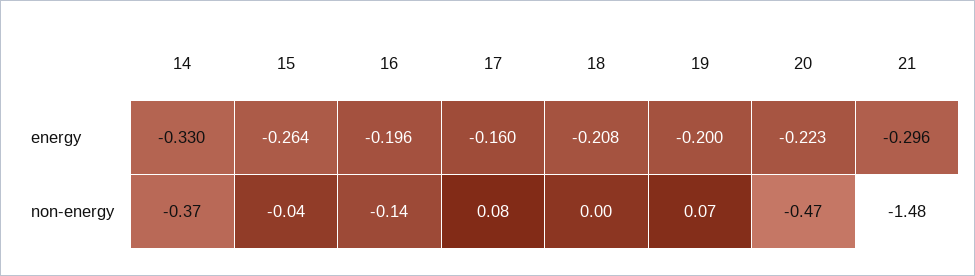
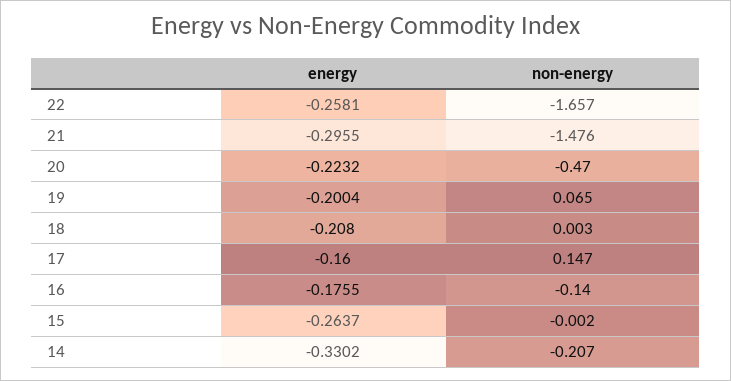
  {
    "14": {
      "energy": -0.3302,
-     "non-energy": -0.37
+     "non-energy": -0.207
    },
    "15": {
      "energy": -0.2637,
-     "non-energy": -0.04
+     "non-energy": -0.002
    },
    "16": {
-     "energy": -0.196,
+     "energy": -0.1755,
      "non-energy": -0.14
    },
    "17": {
      "energy": -0.16,
-     "non-energy": 0.08
+     "non-energy": 0.147
    },
    "18": {
      "energy": -0.208,
      "non-energy": 0.003
    },
    "19": {
      "energy": -0.2004,
      "non-energy": 0.065
    },
    "20": {
      "energy": -0.2232,
      "non-energy": -0.47
    },
    "21": {
      "energy": -0.2955,
      "non-energy": -1.476
-   }
+   },
+   "22": {
+     "energy": -0.2581,
+     "non-energy": -1.657
+   }
  }

